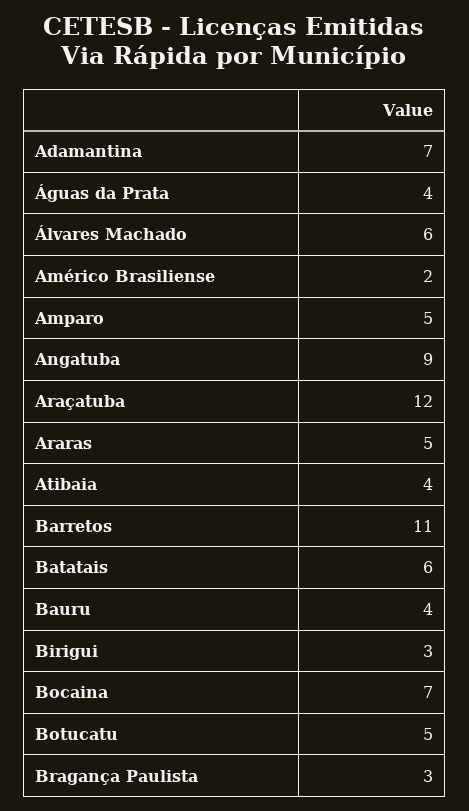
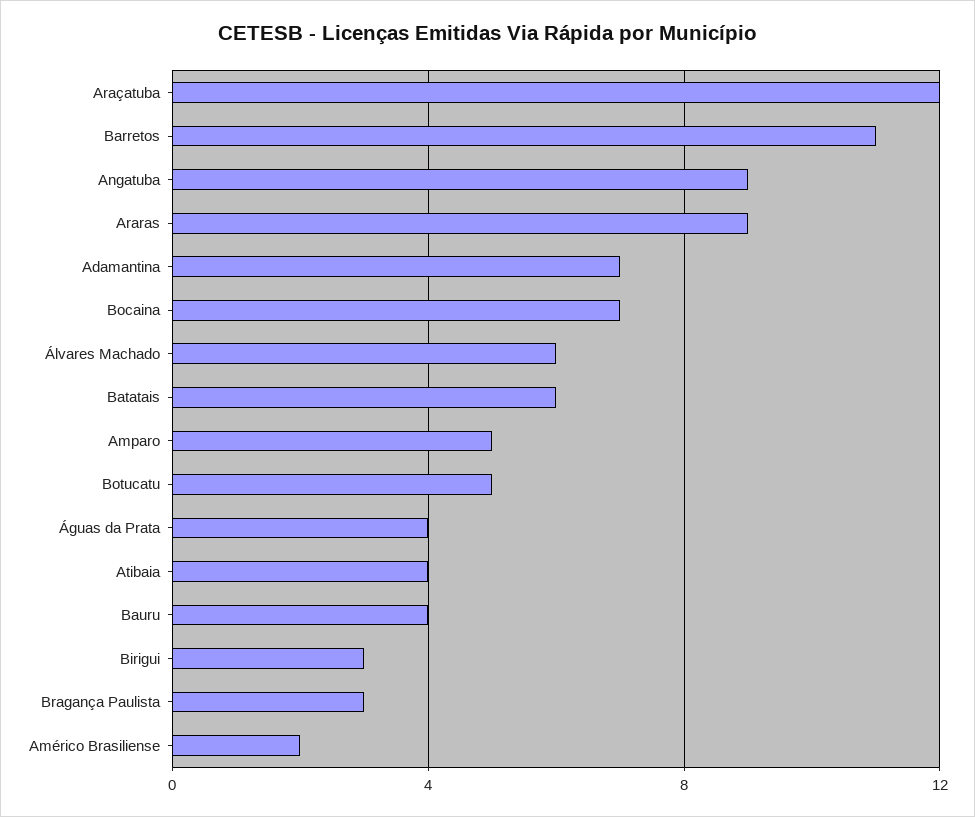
  {
    "Adamantina": 7,
    "Águas da Prata": 4,
    "Álvares Machado": 6,
    "Américo Brasiliense": 2,
    "Amparo": 5,
    "Angatuba": 9,
    "Araçatuba": 12,
-   "Araras": 5,
+   "Araras": 9,
    "Atibaia": 4,
    "Barretos": 11,
    "Batatais": 6,
    "Bauru": 4,
    "Birigui": 3,
    "Bocaina": 7,
    "Botucatu": 5,
    "Bragança Paulista": 3
  }

